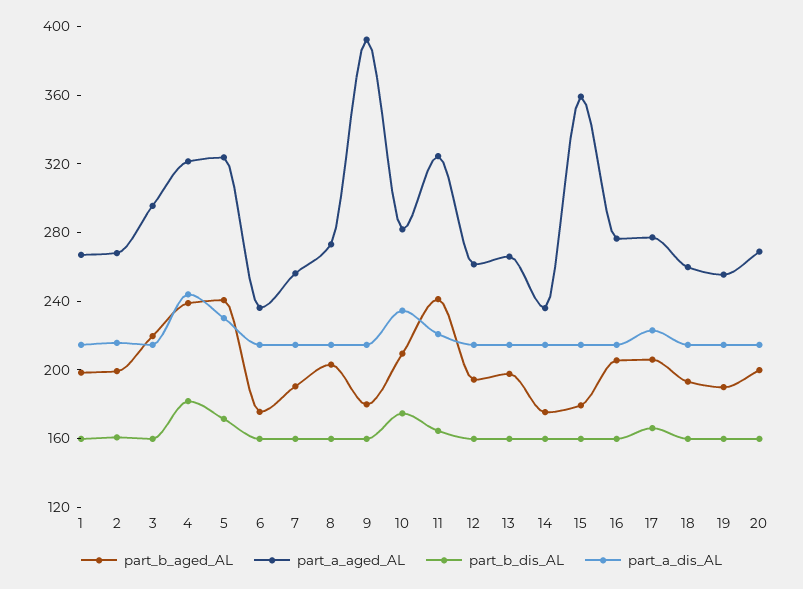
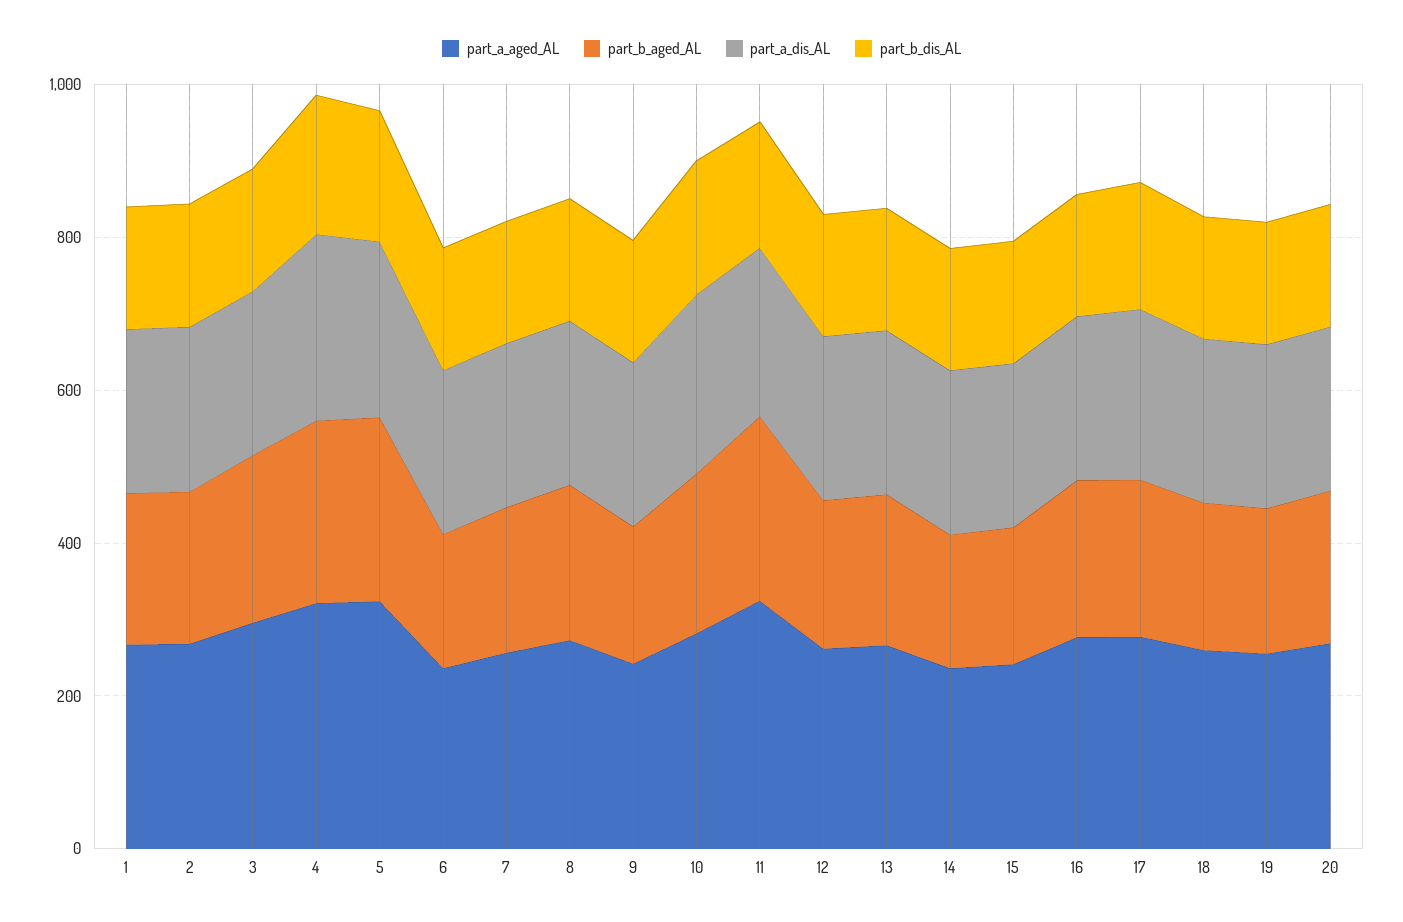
  {
    "part_b_aged_AL": {
      "1": 200,
      "2": 200,
      "3": 220,
      "4": 240,
      "5": 240,
      "6": 180,
      "7": 190,
      "8": 200,
      "9": 180,
      "10": 210,
      "11": 240,
      "12": 190,
      "13": 200,
      "14": 180,
      "15": 180,
      "16": 210,
      "17": 210,
      "18": 190,
      "19": 190,
      "20": 200
    },
    "part_a_aged_AL": {
      "1": 270,
      "2": 270,
      "3": 300,
      "4": 320,
      "5": 320,
      "6": 240,
      "7": 260,
      "8": 270,
-     "9": 390,
+     "9": 250,
      "10": 280,
      "11": 320,
      "12": 260,
      "13": 270,
      "14": 240,
-     "15": 360,
+     "15": 250,
      "16": 280,
      "17": 280,
      "18": 260,
      "19": 260,
      "20": 270
    },
    "part_b_dis_AL": {
      "1": 160,
      "2": 160,
      "3": 160,
      "4": 180,
      "5": 170,
      "6": 160,
      "7": 160,
      "8": 160,
      "9": 160,
      "10": 170,
      "11": 160,
      "12": 160,
      "13": 160,
      "14": 160,
      "15": 160,
      "16": 160,
      "17": 170,
      "18": 160,
      "19": 160,
      "20": 160
    },
    "part_a_dis_AL": {
      "1": 210,
      "2": 220,
      "3": 210,
      "4": 240,
      "5": 230,
      "6": 210,
      "7": 210,
      "8": 210,
      "9": 210,
      "10": 230,
      "11": 220,
      "12": 210,
      "13": 210,
      "14": 210,
      "15": 210,
      "16": 210,
      "17": 220,
      "18": 210,
      "19": 210,
      "20": 210
    }
  }

